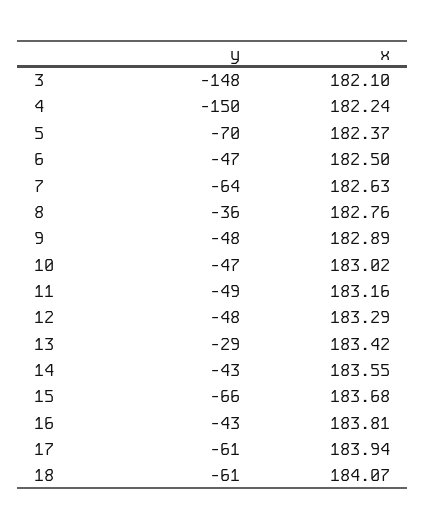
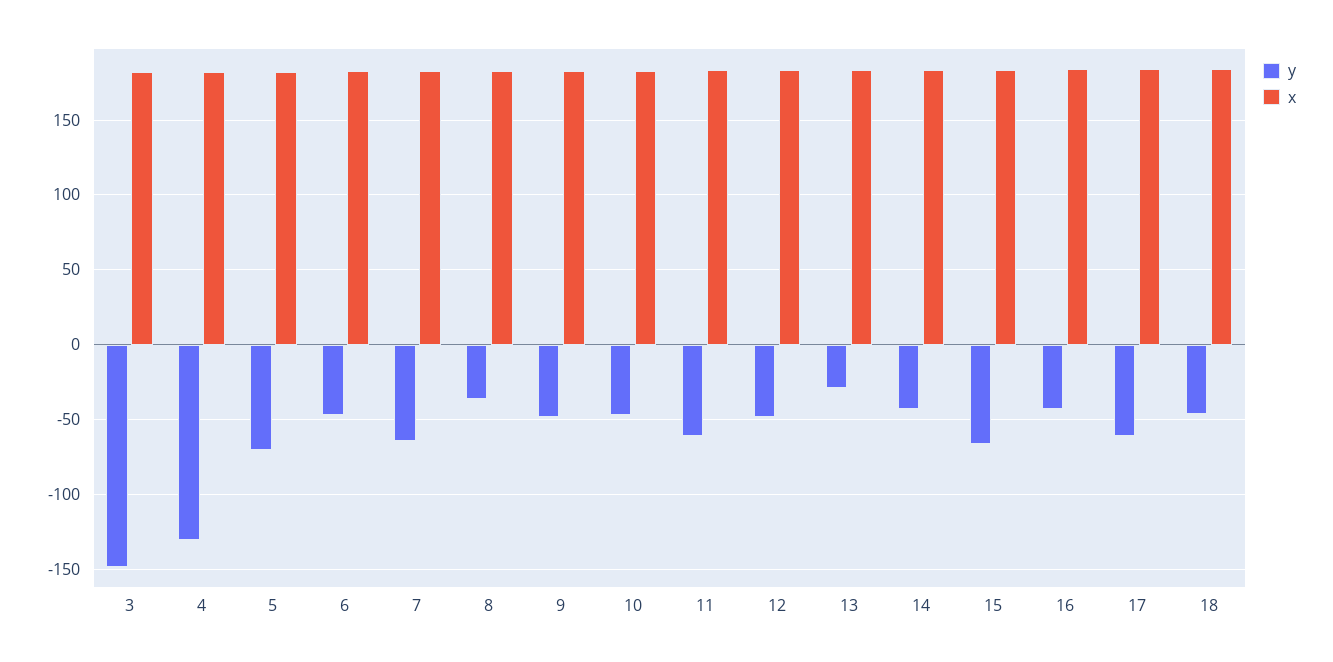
  {
    "y": {
      "3": -148,
-     "4": -150,
+     "4": -130,
      "5": -70,
      "6": -47,
      "7": -64,
      "8": -36,
      "9": -48,
      "10": -47,
-     "11": -49,
+     "11": -60,
      "12": -48,
      "13": -29,
      "14": -43,
      "15": -66,
      "16": -43,
      "17": -61,
-     "18": -61
+     "18": -45
    },
    "x": {
      "3": 182.1,
      "4": 182.24,
      "5": 182.37,
      "6": 182.5,
      "7": 182.63,
      "8": 182.76,
      "9": 182.89,
      "10": 183.02,
      "11": 183.16,
      "12": 183.29,
      "13": 183.42,
      "14": 183.55,
      "15": 183.68,
      "16": 183.81,
      "17": 183.94,
      "18": 184.07
    }
  }

